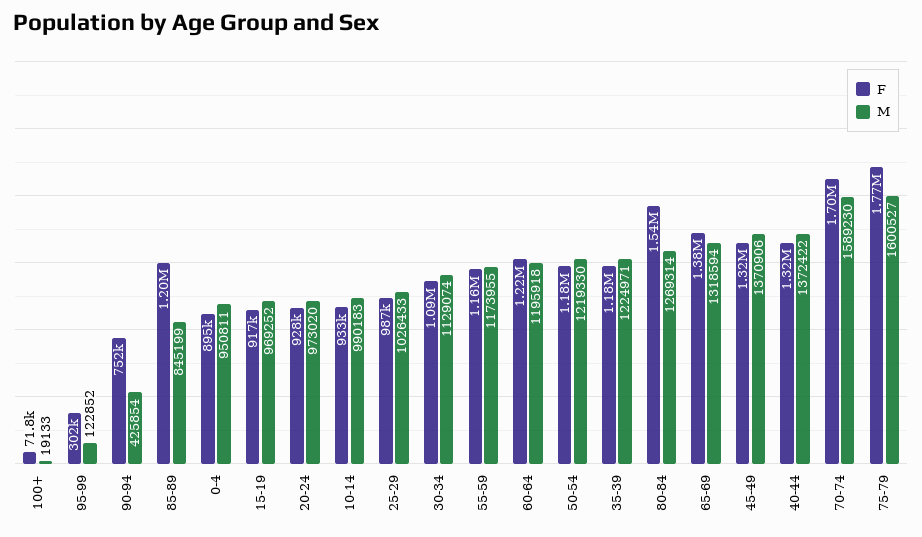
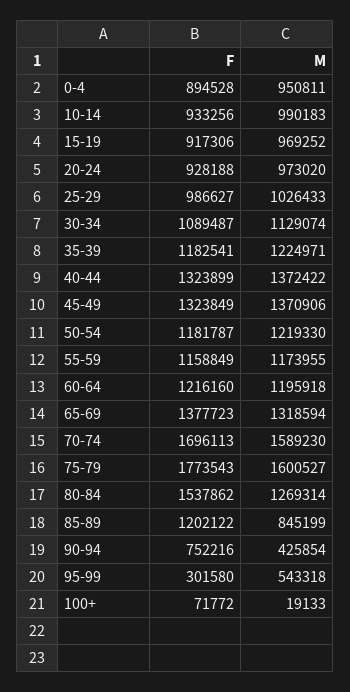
  {
    "F": {
      "100+": 71772,
      "95-99": 301580,
      "90-94": 752216,
      "85-89": 1202122,
      "0-4": 894528,
      "15-19": 917306,
      "20-24": 928188,
      "10-14": 933256,
      "25-29": 986627,
      "30-34": 1089487,
      "55-59": 1158849,
      "60-64": 1216160,
      "50-54": 1181787,
      "35-39": 1182541,
      "80-84": 1537862,
      "65-69": 1377723,
      "45-49": 1323849,
      "40-44": 1323899,
      "70-74": 1696113,
      "75-79": 1773543
    },
    "M": {
      "100+": 19133,
-     "95-99": 122852,
+     "95-99": 543318,
      "90-94": 425854,
      "85-89": 845199,
      "0-4": 950811,
      "15-19": 969252,
      "20-24": 973020,
      "10-14": 990183,
      "25-29": 1026433,
      "30-34": 1129074,
      "55-59": 1173955,
      "60-64": 1195918,
      "50-54": 1219330,
      "35-39": 1224971,
      "80-84": 1269314,
      "65-69": 1318594,
      "45-49": 1370906,
      "40-44": 1372422,
      "70-74": 1589230,
      "75-79": 1600527
    }
  }

